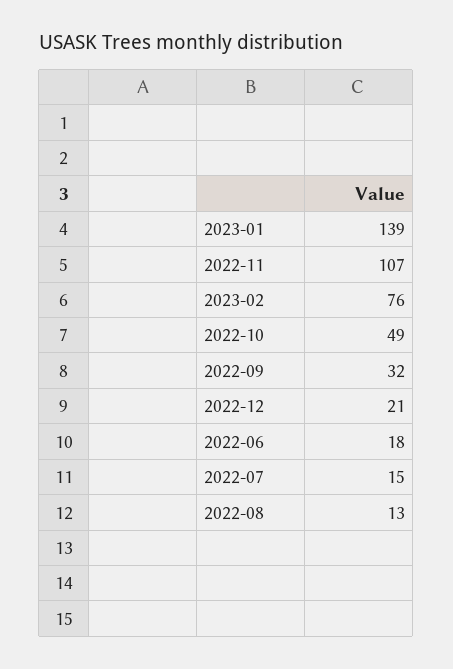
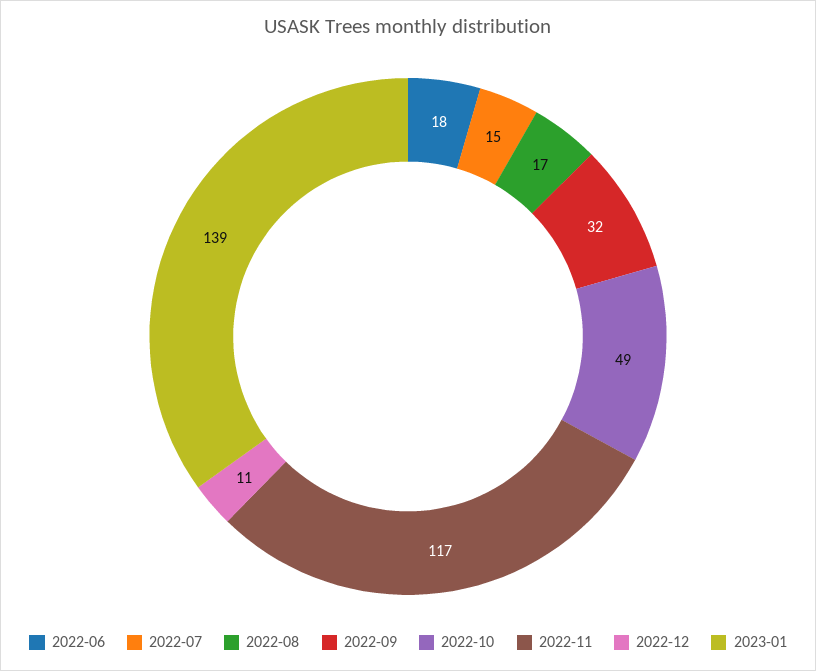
  {
    "2023-01": 139,
-   "2022-11": 107,
+   "2022-11": 117,
-   "2023-02": 76,
    "2022-10": 49,
    "2022-09": 32,
-   "2022-12": 21,
+   "2022-12": 11,
    "2022-06": 18,
    "2022-07": 15,
-   "2022-08": 13
+   "2022-08": 17
  }

